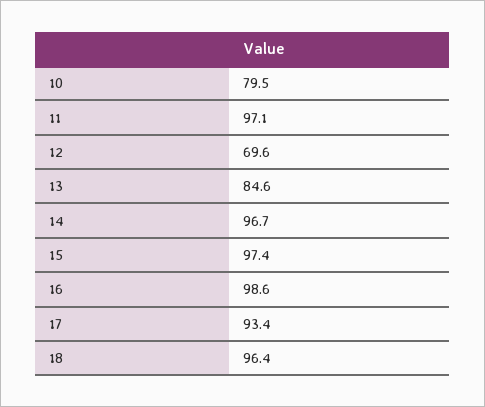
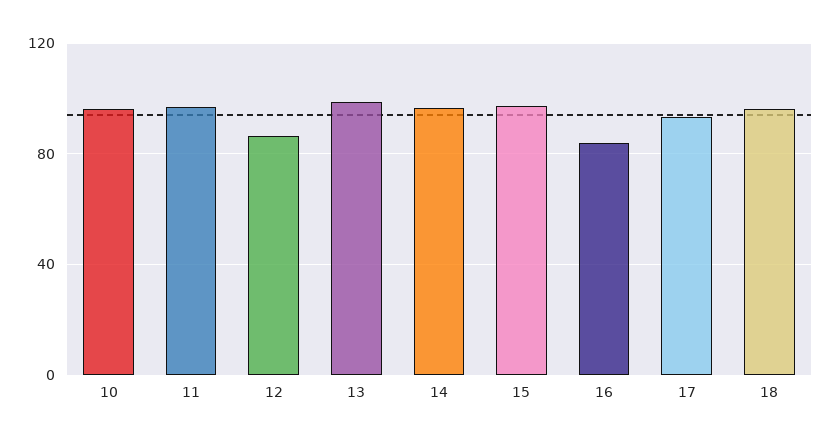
  {
-   "10": 79.5,
+   "10": 95,
    "11": 97.1,
-   "12": 69.6,
+   "12": 85,
-   "13": 84.6,
+   "13": 100,
    "14": 96.7,
    "15": 97.4,
-   "16": 98.6,
+   "16": 85,
    "17": 93.4,
    "18": 96.4
  }

